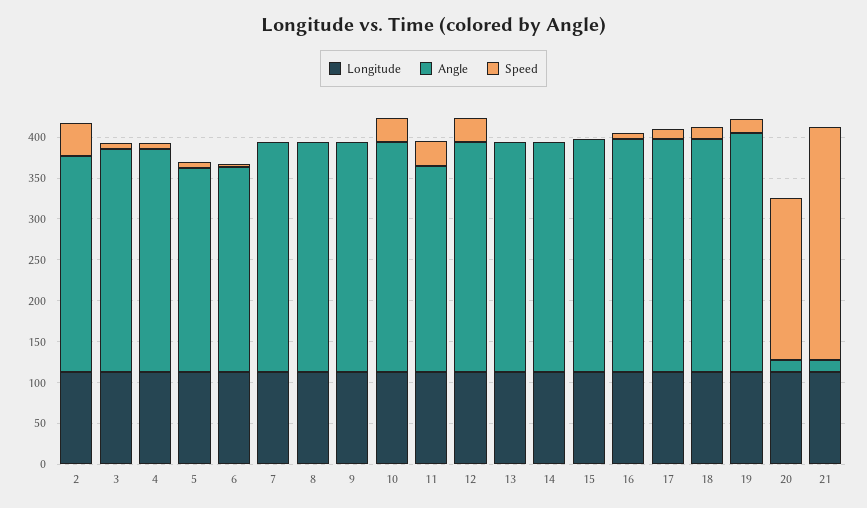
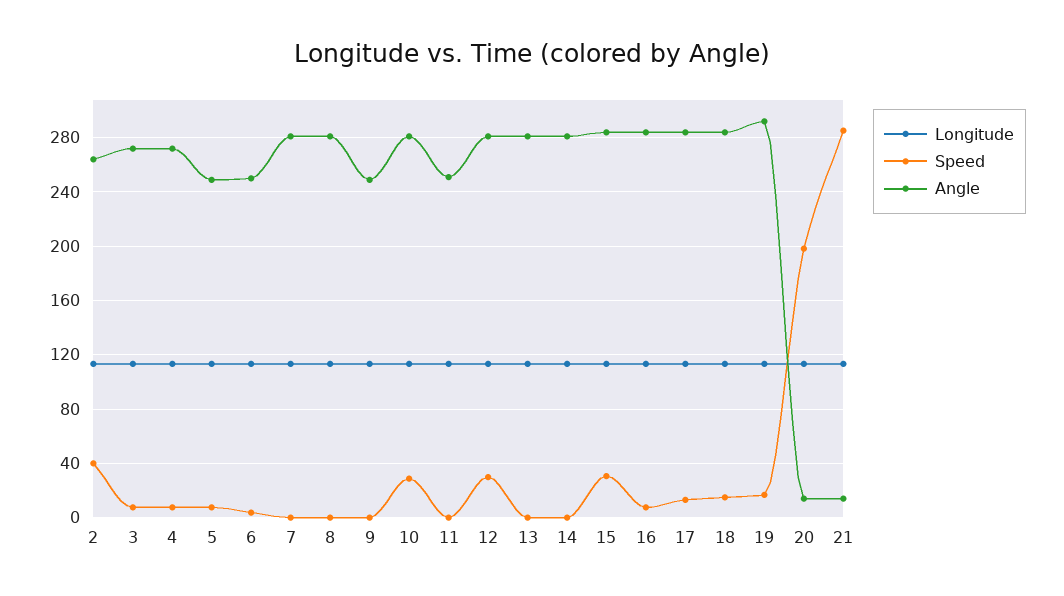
  {
    "Longitude": {
      "2": 115,
      "3": 115,
      "4": 115,
      "5": 115,
      "6": 115,
      "7": 115,
      "8": 115,
      "9": 115,
      "10": 115,
      "11": 115,
      "12": 115,
      "13": 115,
      "14": 115,
      "15": 115,
      "16": 115,
      "17": 115,
      "18": 115,
      "19": 115,
      "20": 115,
      "21": 115
    },
    "Angle": {
      "2": 265,
      "3": 270,
      "4": 270,
      "5": 250,
      "6": 250,
      "7": 280,
      "8": 280,
-     "9": 280,
+     "9": 250,
      "10": 280,
      "11": 250,
      "12": 280,
      "13": 280,
      "14": 280,
      "15": 285,
      "16": 285,
      "17": 285,
      "18": 285,
      "19": 290,
      "20": 15,
      "21": 15
    },
    "Speed": {
      "2": 40,
      "3": 5,
      "4": 5,
      "5": 5,
      "6": 5,
      "7": 0,
      "8": 0,
      "9": 0,
      "10": 30,
-     "11": 30,
+     "11": 0,
      "12": 30,
      "13": 0,
      "14": 0,
-     "15": 0,
+     "15": 30,
      "16": 5,
      "17": 15,
      "18": 15,
      "19": 15,
      "20": 200,
      "21": 285
    }
  }

